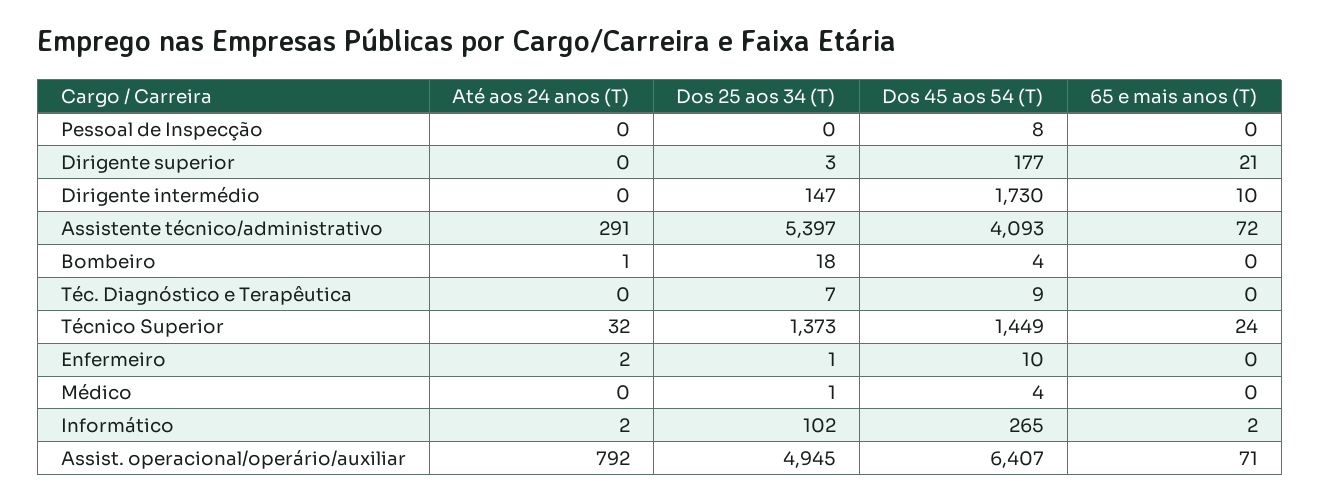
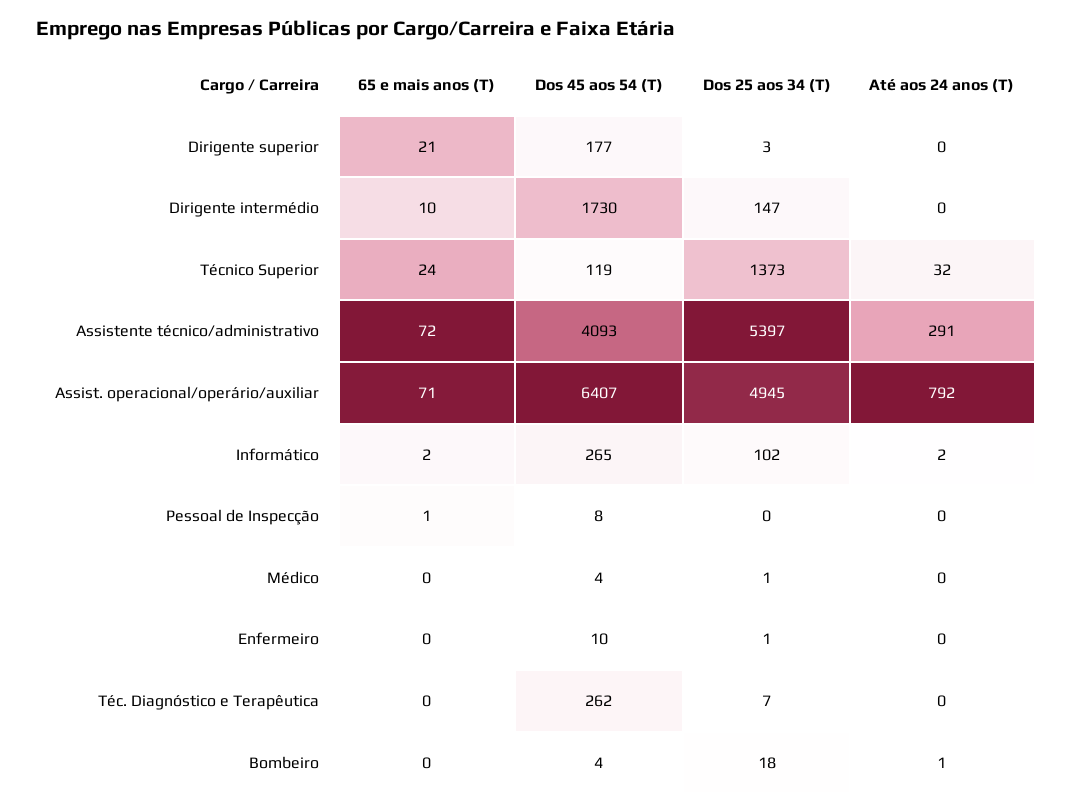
  {
    "Até aos 24 anos (T)": {
      "Pessoal de Inspecção": 0,
      "Dirigente superior": 0,
      "Dirigente intermédio": 0,
      "Assistente técnico/administrativo": 291,
      "Bombeiro": 1,
      "Téc. Diagnóstico e Terapêutica": 0,
      "Técnico Superior": 32,
-     "Enfermeiro": 2,
+     "Enfermeiro": 0,
      "Médico": 0,
      "Informático": 2,
      "Assist. operacional/operário/auxiliar": 792
    },
    "Dos 25 aos 34 (T)": {
      "Pessoal de Inspecção": 0,
      "Dirigente superior": 3,
      "Dirigente intermédio": 147,
      "Assistente técnico/administrativo": 5397,
      "Bombeiro": 18,
      "Téc. Diagnóstico e Terapêutica": 7,
      "Técnico Superior": 1373,
      "Enfermeiro": 1,
      "Médico": 1,
      "Informático": 102,
      "Assist. operacional/operário/auxiliar": 4945
    },
    "Dos 45 aos 54 (T)": {
      "Pessoal de Inspecção": 8,
      "Dirigente superior": 177,
      "Dirigente intermédio": 1730,
      "Assistente técnico/administrativo": 4093,
      "Bombeiro": 4,
-     "Téc. Diagnóstico e Terapêutica": 9,
+     "Téc. Diagnóstico e Terapêutica": 262,
-     "Técnico Superior": 1449,
+     "Técnico Superior": 119,
      "Enfermeiro": 10,
      "Médico": 4,
      "Informático": 265,
      "Assist. operacional/operário/auxiliar": 6407
    },
    "65 e mais anos (T)": {
-     "Pessoal de Inspecção": 0,
+     "Pessoal de Inspecção": 1,
      "Dirigente superior": 21,
      "Dirigente intermédio": 10,
      "Assistente técnico/administrativo": 72,
      "Bombeiro": 0,
      "Téc. Diagnóstico e Terapêutica": 0,
      "Técnico Superior": 24,
      "Enfermeiro": 0,
      "Médico": 0,
      "Informático": 2,
      "Assist. operacional/operário/auxiliar": 71
    }
  }

